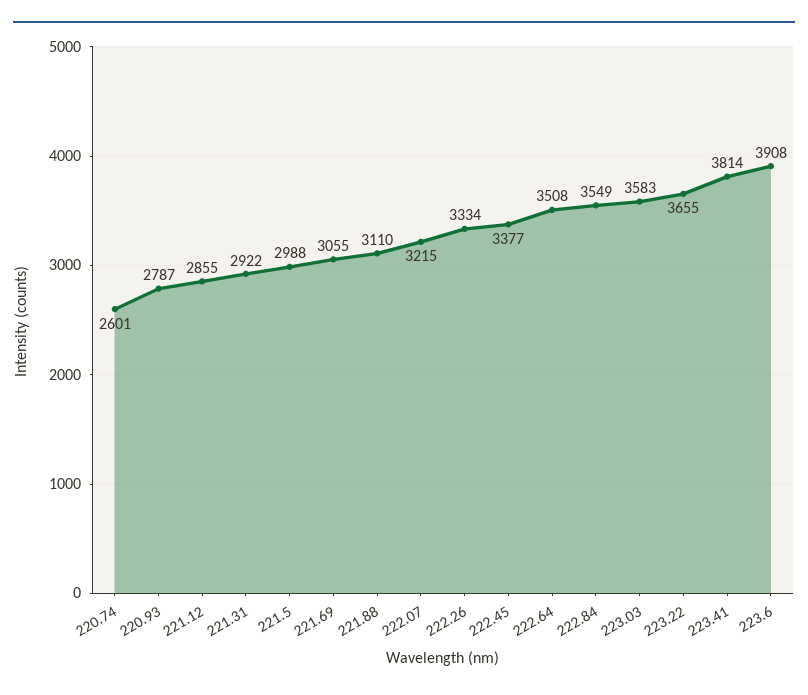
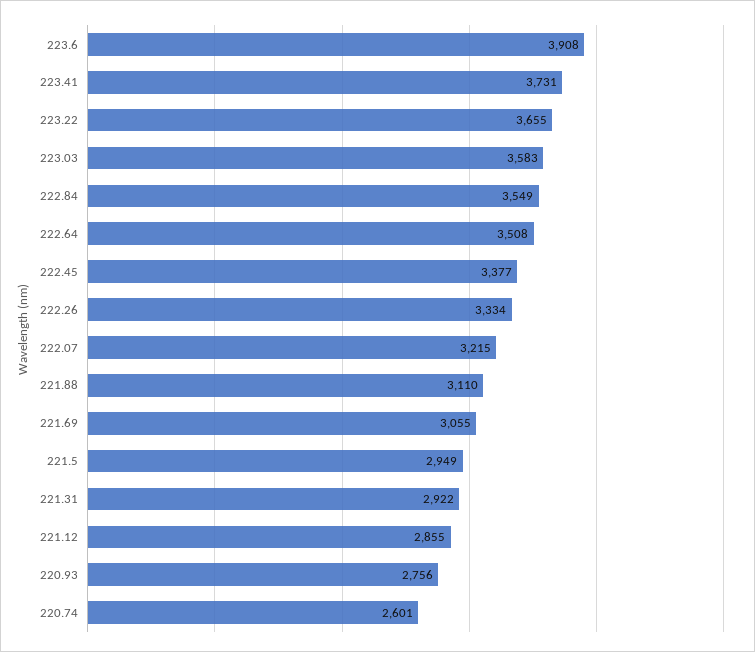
  {
    "220.74": 2601,
-   "220.93": 2787,
+   "220.93": 2756,
    "221.12": 2855,
    "221.31": 2922,
-   "221.5": 2988,
+   "221.5": 2949,
    "221.69": 3055,
    "221.88": 3110,
    "222.07": 3215,
    "222.26": 3334,
    "222.45": 3377,
    "222.64": 3508,
    "222.84": 3549,
    "223.03": 3583,
    "223.22": 3655,
-   "223.41": 3814,
+   "223.41": 3731,
    "223.6": 3908
  }

